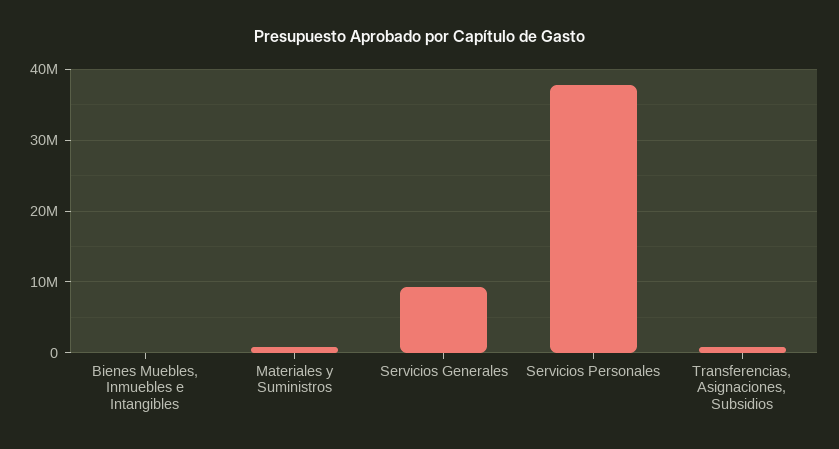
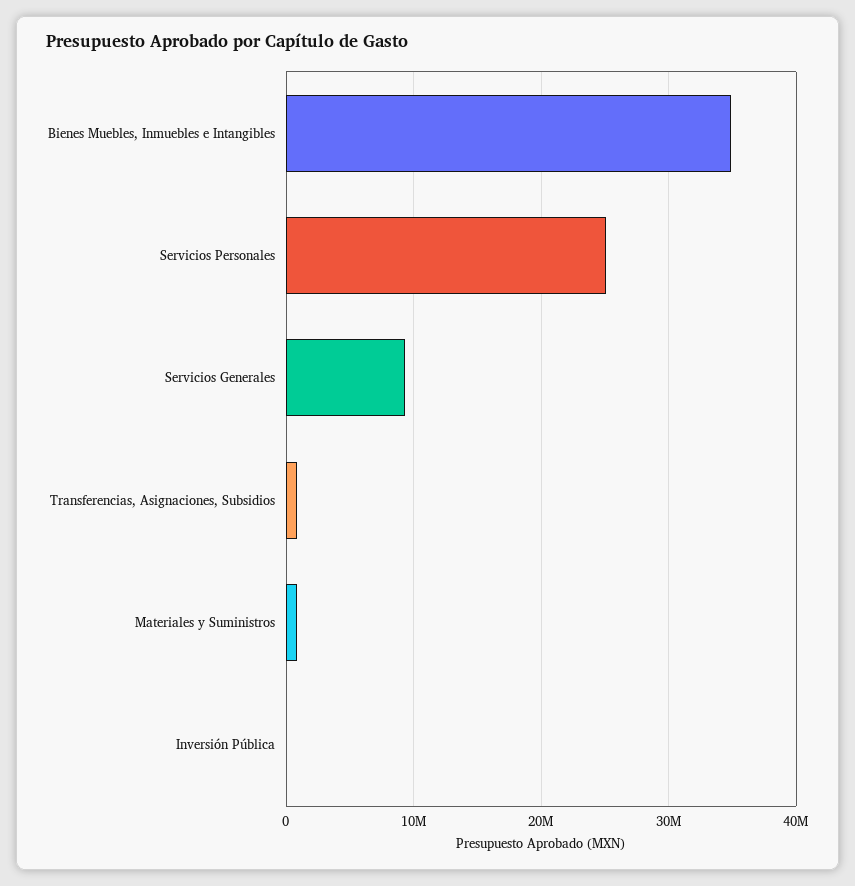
  {
-   "Bienes Muebles, Inmuebles e Intangibles": 0,
+   "Bienes Muebles, Inmuebles e Intangibles": 35000000,
    "Materiales y Suministros": 1000000,
    "Servicios Generales": 9000000,
-   "Servicios Personales": 38000000,
+   "Servicios Personales": 25000000,
-   "Transferencias, Asignaciones, Subsidios": 1000000
+   "Transferencias, Asignaciones, Subsidios": 1000000,
+   "Inversión Pública": 0
  }

